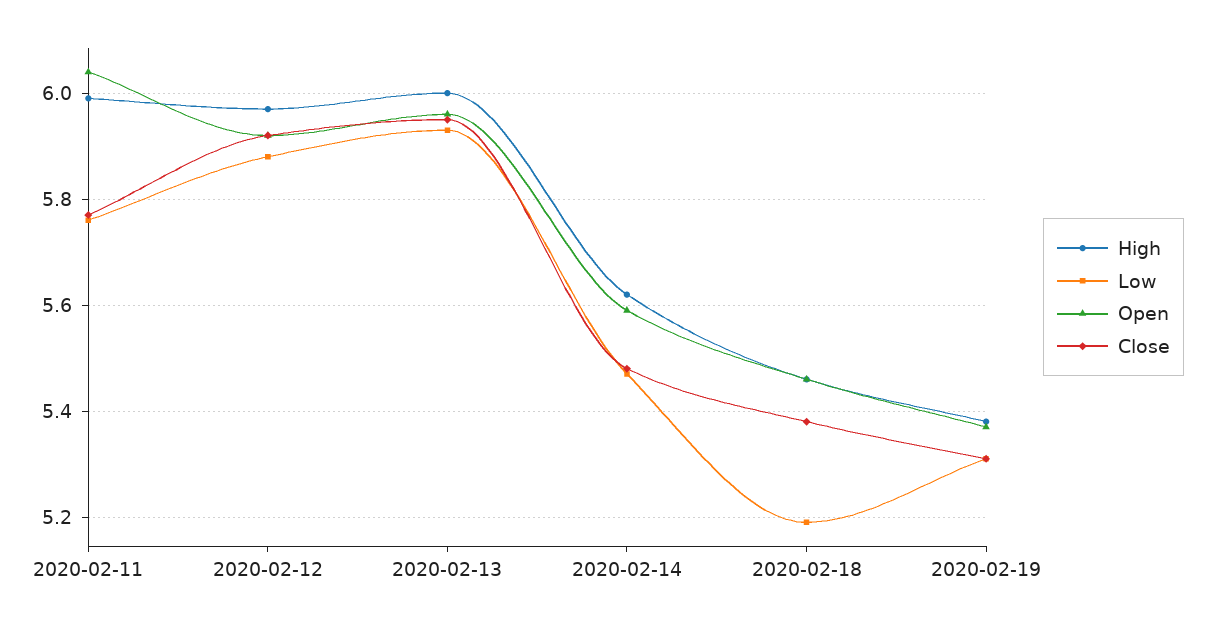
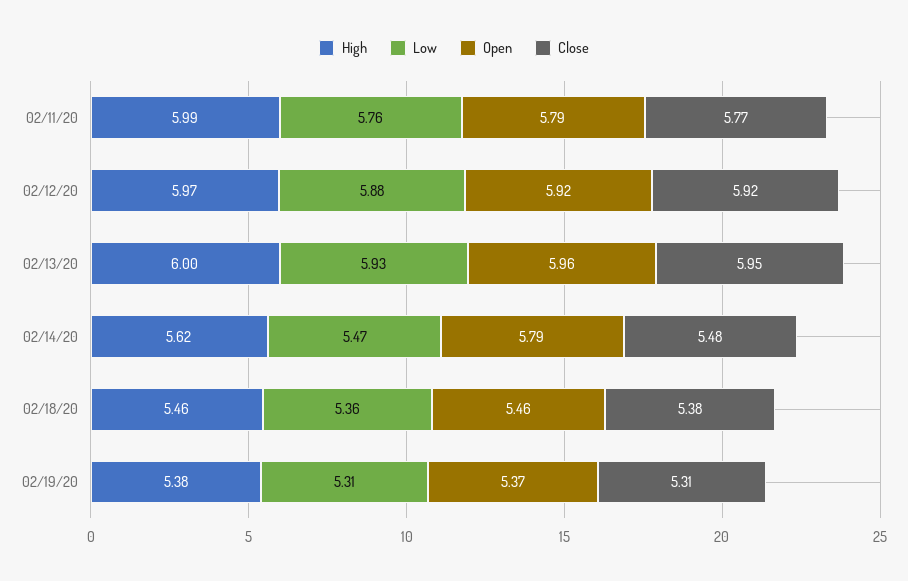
  {
    "High": {
      "2020-02-11": 5.99,
      "2020-02-12": 5.97,
      "2020-02-13": 6,
      "2020-02-14": 5.62,
      "2020-02-18": 5.46,
      "2020-02-19": 5.38
    },
    "Low": {
      "2020-02-11": 5.76,
      "2020-02-12": 5.88,
      "2020-02-13": 5.93,
      "2020-02-14": 5.47,
-     "2020-02-18": 5.2,
+     "2020-02-18": 5.36,
      "2020-02-19": 5.31
    },
    "Open": {
-     "2020-02-11": 6.05,
+     "2020-02-11": 5.79,
      "2020-02-12": 5.92,
      "2020-02-13": 5.96,
-     "2020-02-14": 5.6,
+     "2020-02-14": 5.79,
      "2020-02-18": 5.46,
      "2020-02-19": 5.37
    },
    "Close": {
      "2020-02-11": 5.77,
      "2020-02-12": 5.92,
      "2020-02-13": 5.95,
      "2020-02-14": 5.48,
      "2020-02-18": 5.38,
      "2020-02-19": 5.31
    }
  }

